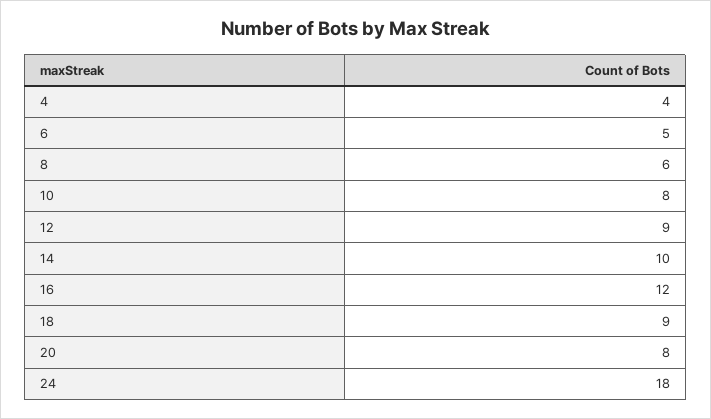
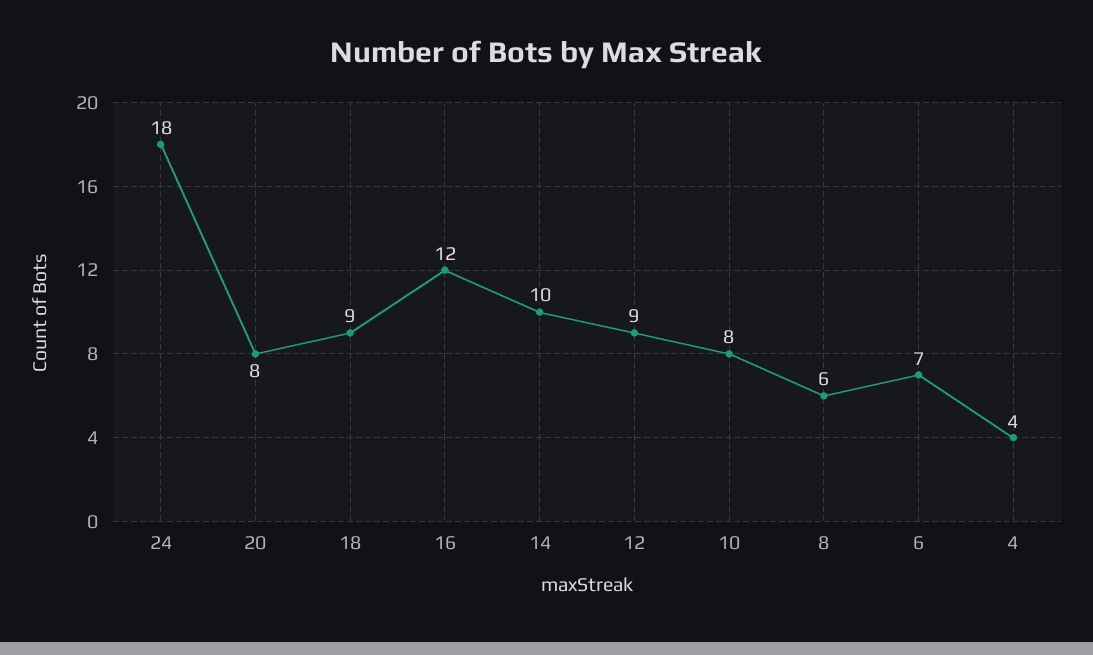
  {
    "4": 4,
-   "6": 5,
+   "6": 7,
    "8": 6,
    "10": 8,
    "12": 9,
    "14": 10,
    "16": 12,
    "18": 9,
    "20": 8,
    "24": 18
  }

